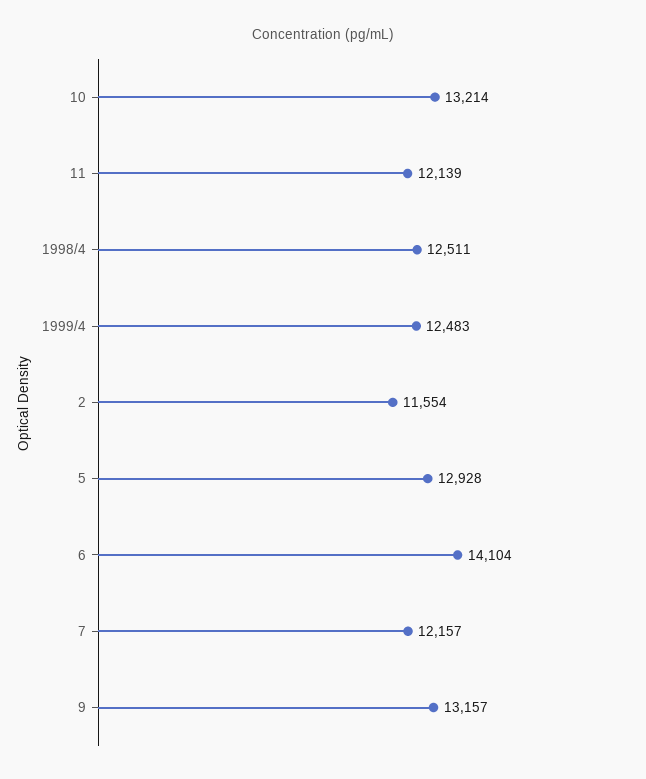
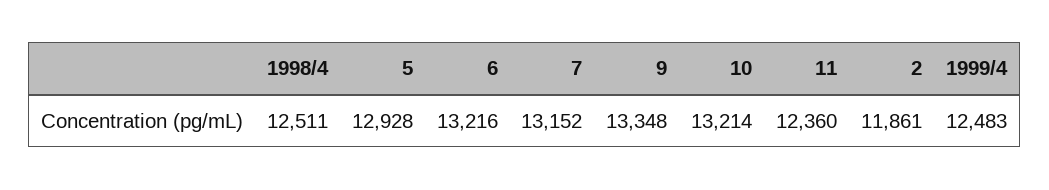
  {
    "10": 13214,
-   "11": 12139,
+   "11": 12360,
    "1998/4": 12511,
    "1999/4": 12483,
-   "2": 11554,
+   "2": 11861,
    "5": 12928,
-   "6": 14104,
+   "6": 13216,
-   "7": 12157,
+   "7": 13152,
-   "9": 13157
+   "9": 13348
  }

